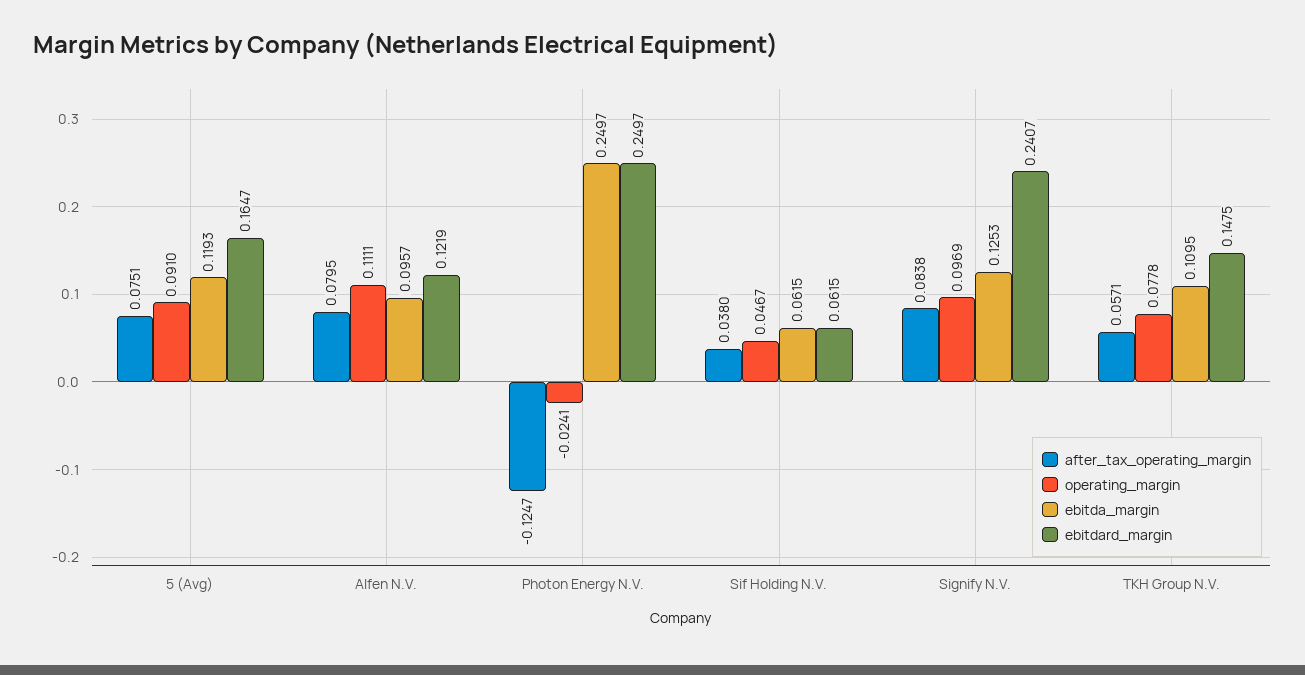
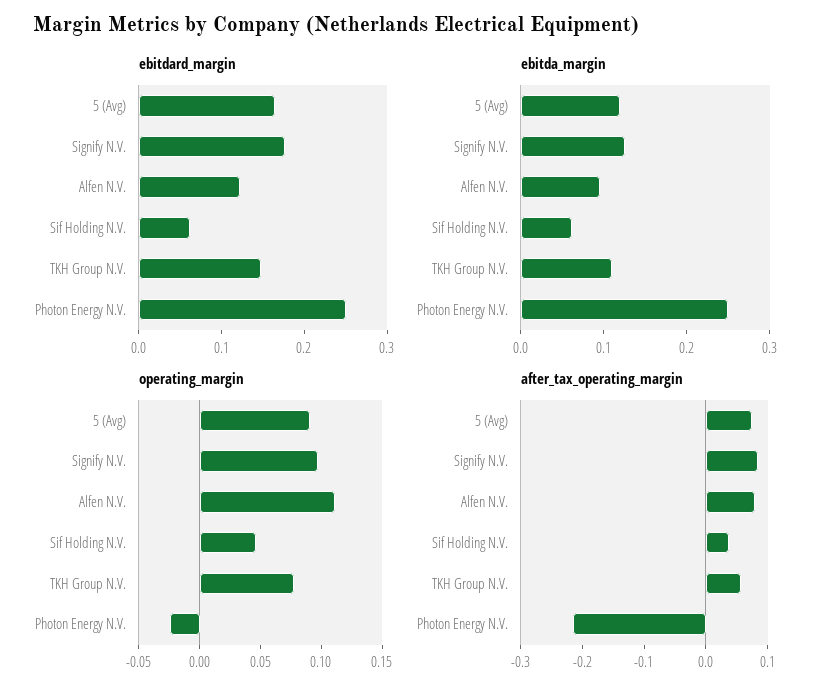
  {
    "after_tax_operating_margin": {
      "5 (Avg)": 0.0751,
      "Alfen N.V.": 0.0795,
-     "Photon Energy N.V.": -0.1247,
+     "Photon Energy N.V.": -0.22,
      "Sif Holding N.V.": 0.038,
      "Signify N.V.": 0.0838,
      "TKH Group N.V.": 0.0571
    },
    "operating_margin": {
      "5 (Avg)": 0.091,
      "Alfen N.V.": 0.1111,
      "Photon Energy N.V.": -0.0241,
      "Sif Holding N.V.": 0.0467,
      "Signify N.V.": 0.0969,
      "TKH Group N.V.": 0.0778
    },
    "ebitda_margin": {
      "5 (Avg)": 0.1193,
      "Alfen N.V.": 0.0957,
      "Photon Energy N.V.": 0.2497,
      "Sif Holding N.V.": 0.0615,
      "Signify N.V.": 0.1253,
      "TKH Group N.V.": 0.1095
    },
    "ebitdard_margin": {
      "5 (Avg)": 0.1647,
      "Alfen N.V.": 0.1219,
      "Photon Energy N.V.": 0.2497,
      "Sif Holding N.V.": 0.0615,
-     "Signify N.V.": 0.2407,
+     "Signify N.V.": 0.18,
      "TKH Group N.V.": 0.1475
    }
  }

